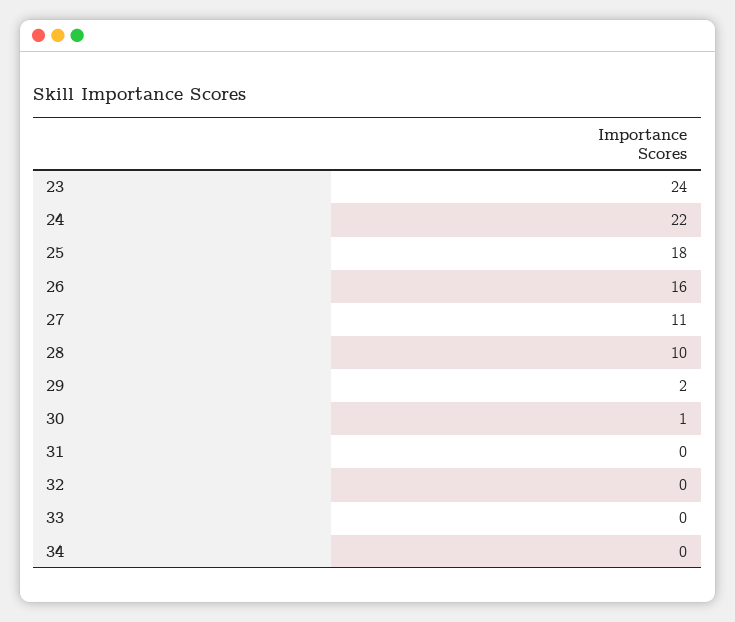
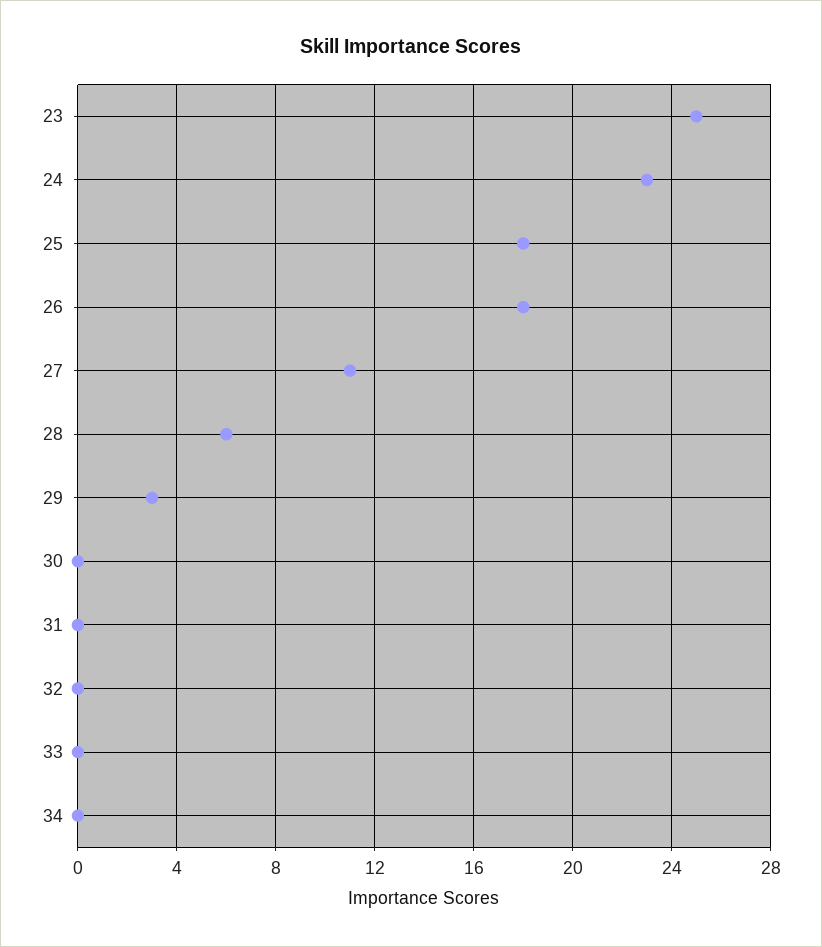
  {
-   "23": 24,
+   "23": 25,
-   "24": 22,
+   "24": 23,
    "25": 18,
-   "26": 16,
+   "26": 18,
    "27": 11,
-   "28": 10,
+   "28": 6,
-   "29": 2,
+   "29": 3,
-   "30": 1,
+   "30": 0,
    "31": 0,
    "32": 0,
    "33": 0,
    "34": 0
  }

